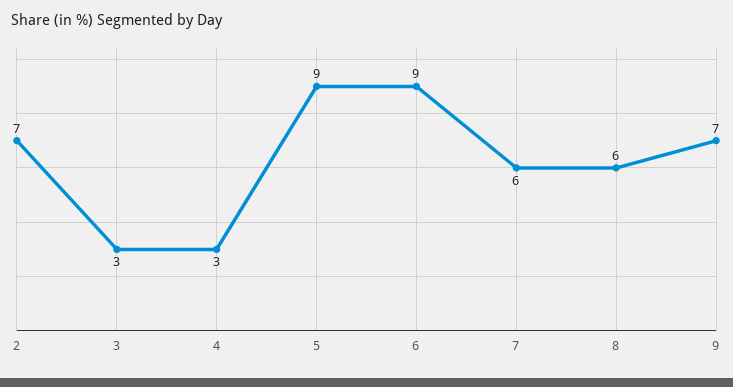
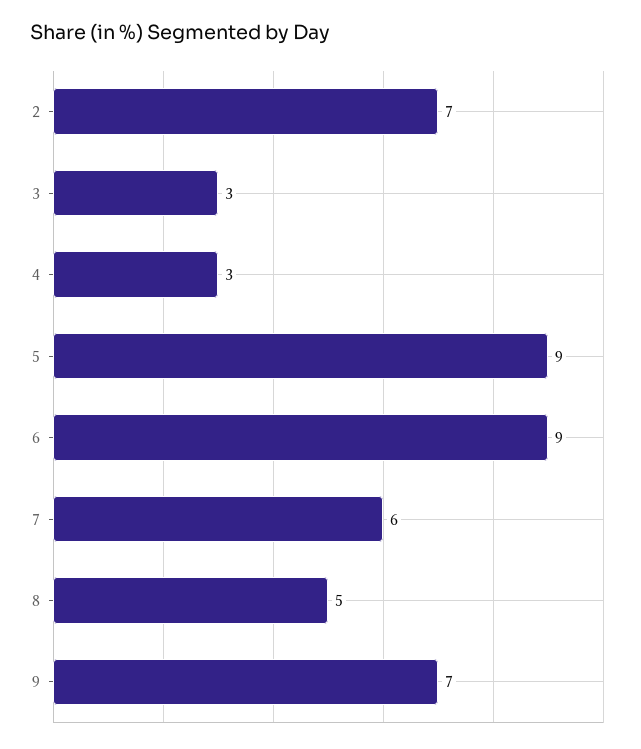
  {
    "2": 7,
    "3": 3,
    "4": 3,
    "5": 9,
    "6": 9,
    "7": 6,
-   "8": 6,
+   "8": 5,
    "9": 7
  }

